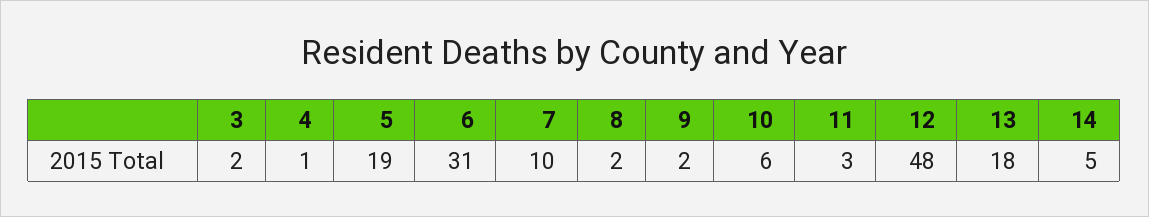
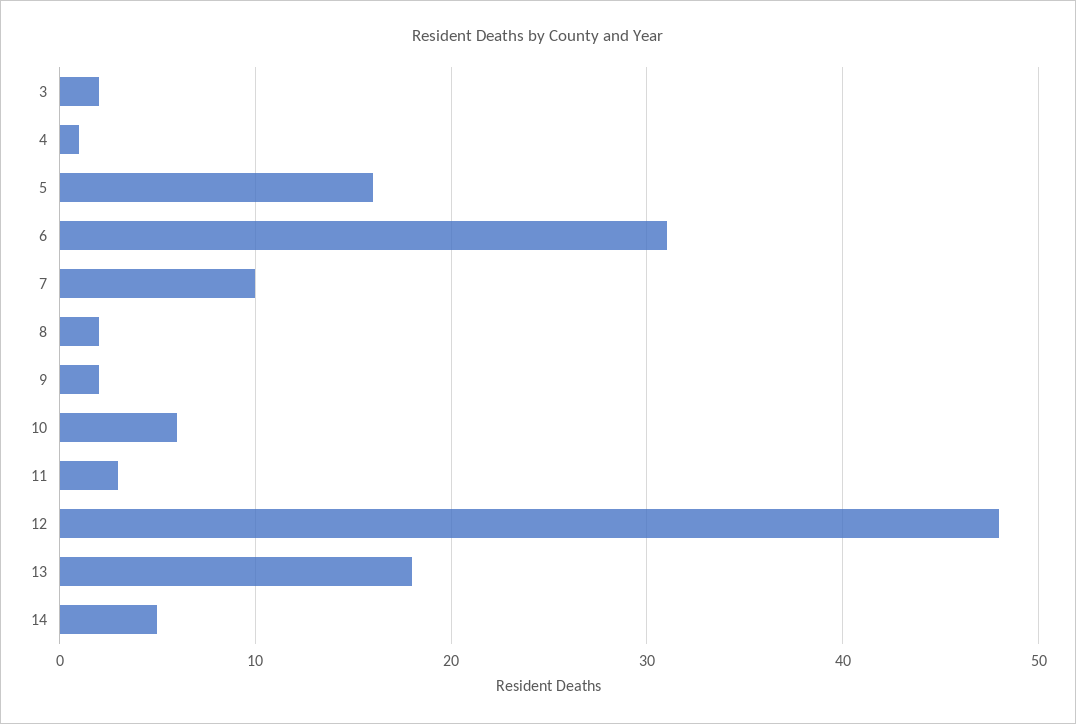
  {
    "3": 2,
    "4": 1,
-   "5": 19,
+   "5": 16,
    "6": 31,
    "7": 10,
    "8": 2,
    "9": 2,
    "10": 6,
    "11": 3,
    "12": 48,
    "13": 18,
    "14": 5
  }

